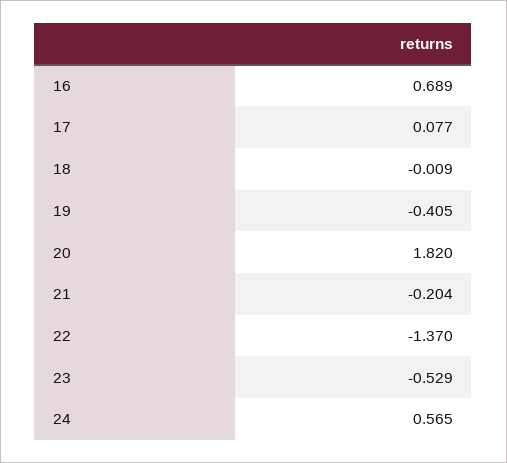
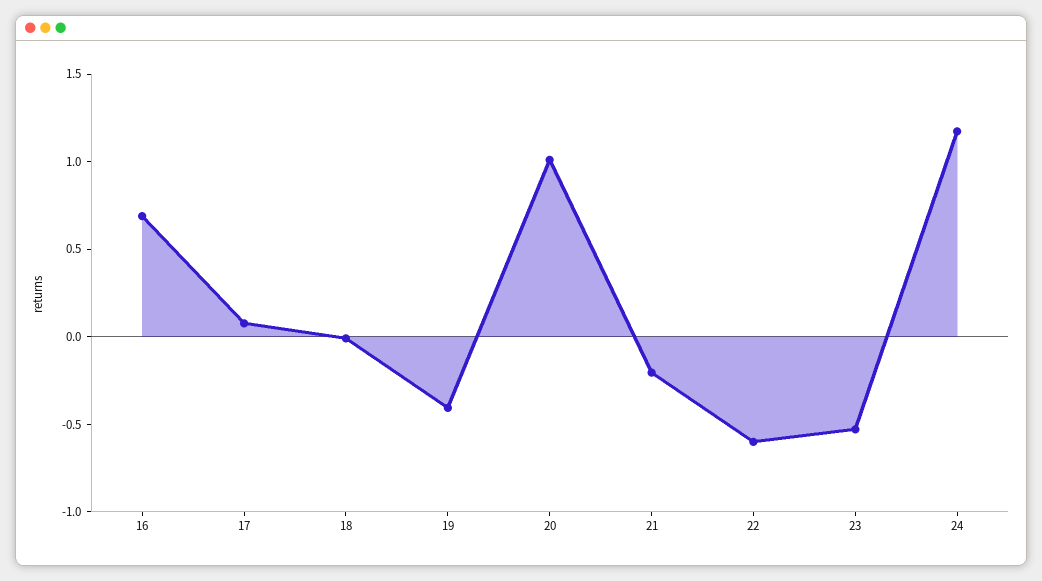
  {
    "16": 0.689,
    "17": 0.077,
    "18": -0.009,
    "19": -0.405,
-   "20": 1.82,
+   "20": 1,
    "21": -0.204,
-   "22": -1.37,
+   "22": -0.6,
    "23": -0.529,
-   "24": 0.565
+   "24": 1.2
  }

